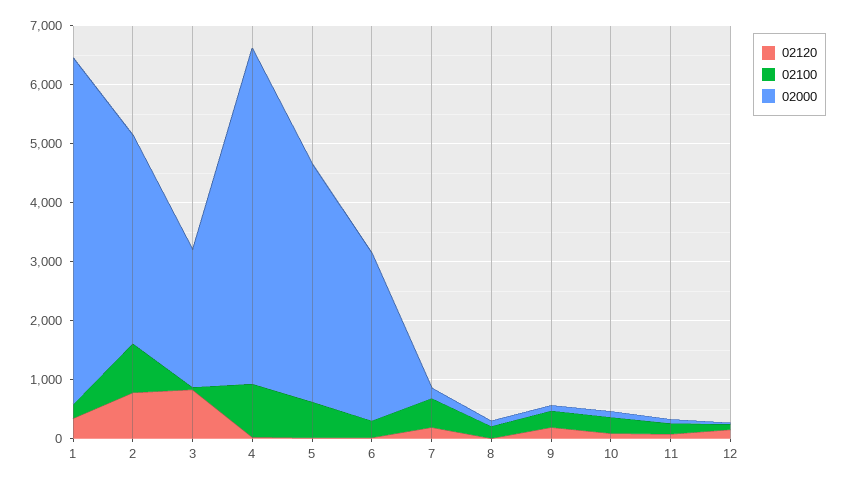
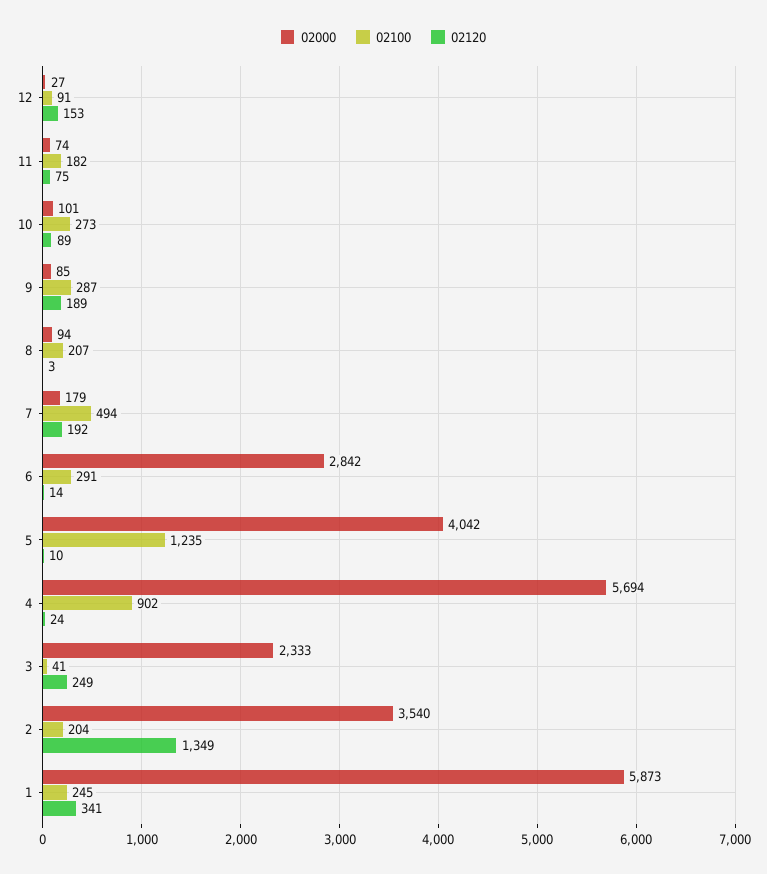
  {
    "02120": {
      "1": 341,
-     "2": 800,
+     "2": 1349,
-     "3": 800,
+     "3": 249,
      "4": 24,
      "5": 10,
      "6": 14,
      "7": 192,
      "8": 3,
      "9": 189,
      "10": 89,
      "11": 75,
      "12": 153
    },
    "02100": {
      "1": 245,
-     "2": 800,
+     "2": 204,
      "3": 41,
      "4": 902,
-     "5": 600,
+     "5": 1235,
      "6": 291,
      "7": 494,
      "8": 207,
      "9": 287,
      "10": 273,
      "11": 182,
      "12": 91
    },
    "02000": {
      "1": 5873,
      "2": 3540,
      "3": 2333,
      "4": 5694,
      "5": 4042,
      "6": 2842,
      "7": 179,
      "8": 94,
      "9": 85,
      "10": 101,
      "11": 74,
      "12": 27
    }
  }

